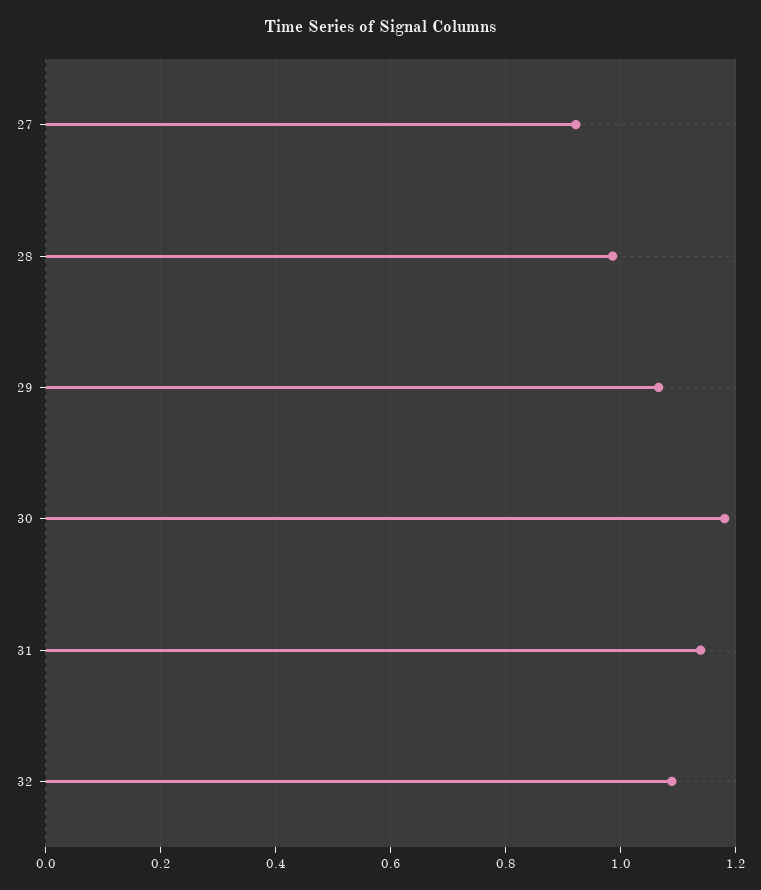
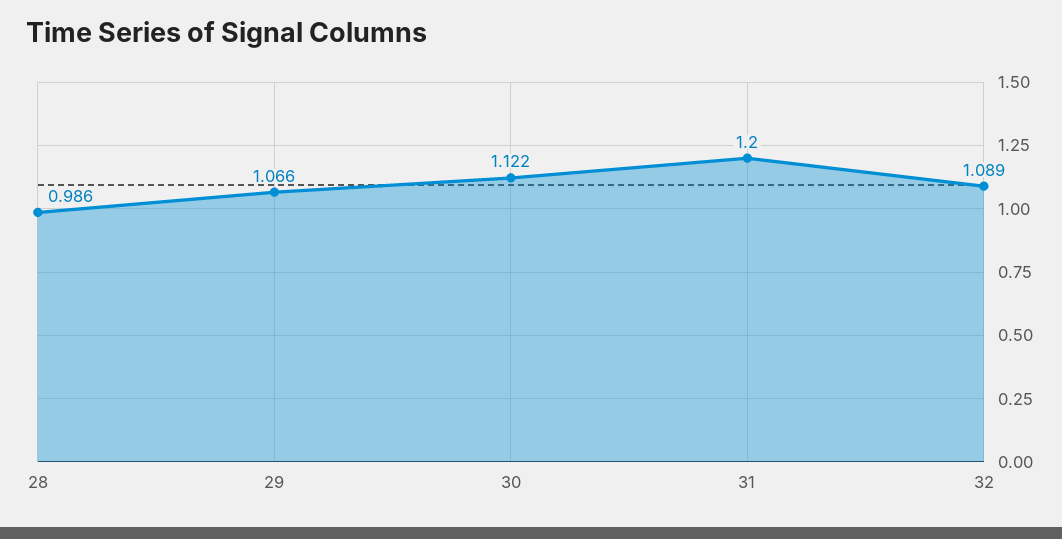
  {
-   "27": 0.92,
    "28": 0.986,
    "29": 1.066,
-   "30": 1.18,
+   "30": 1.122,
-   "31": 1.14,
+   "31": 1.2,
    "32": 1.089
  }

